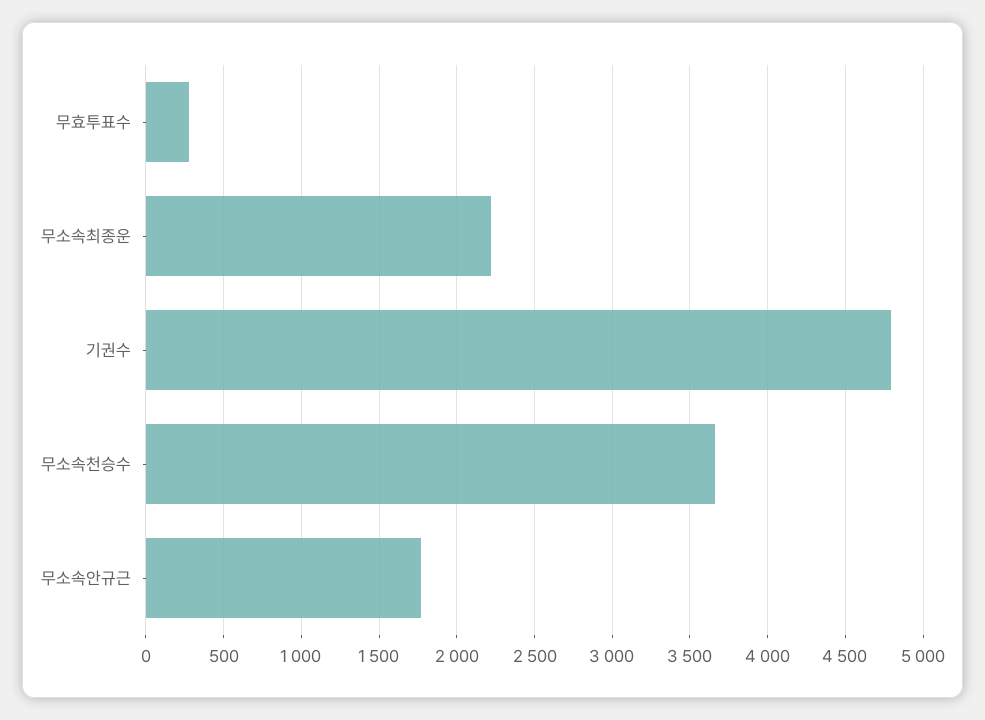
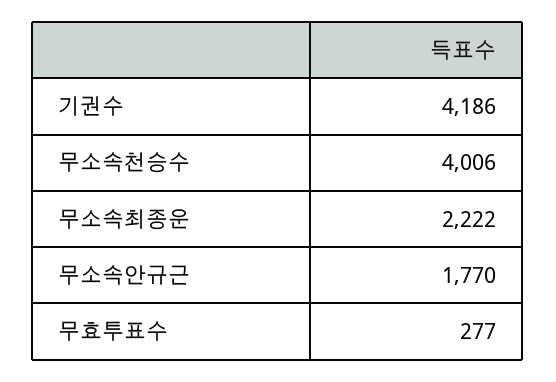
  {
    "무효투표수": 277,
    "무소속최종운": 2222,
-   "기권수": 4800,
+   "기권수": 4186,
-   "무소속천승수": 3650,
+   "무소속천승수": 4006,
    "무소속안규근": 1770
  }

